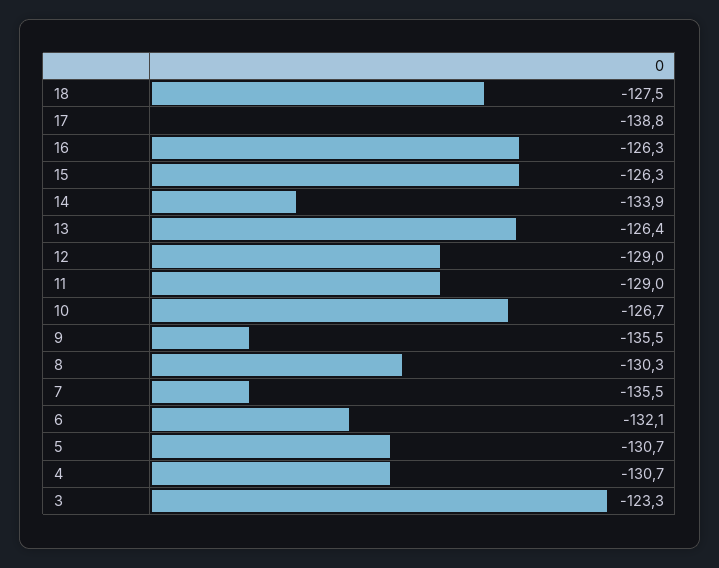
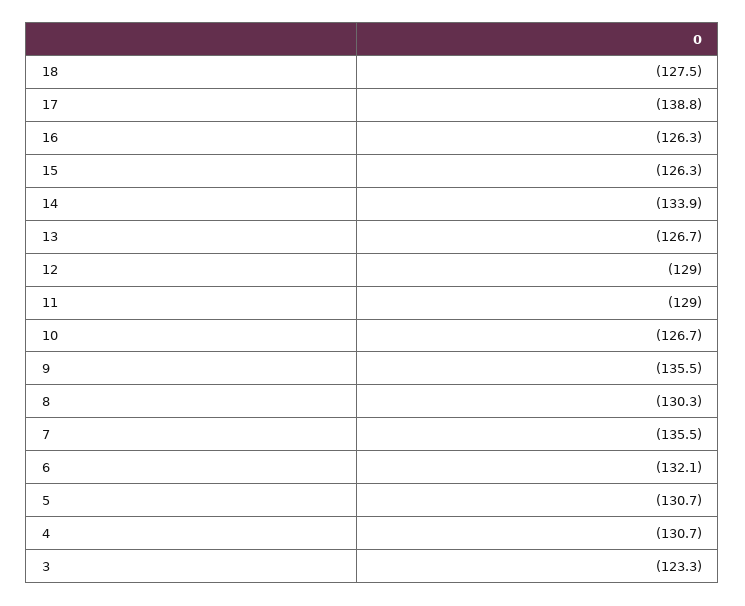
  {
    "18": -127.5,
    "17": -138.8,
    "16": -126.3,
    "15": -126.3,
    "14": -133.9,
-   "13": -126.4,
+   "13": -126.7,
    "12": -129,
    "11": -129,
    "10": -126.7,
    "9": -135.5,
    "8": -130.3,
    "7": -135.5,
    "6": -132.1,
    "5": -130.7,
    "4": -130.7,
    "3": -123.3
  }

